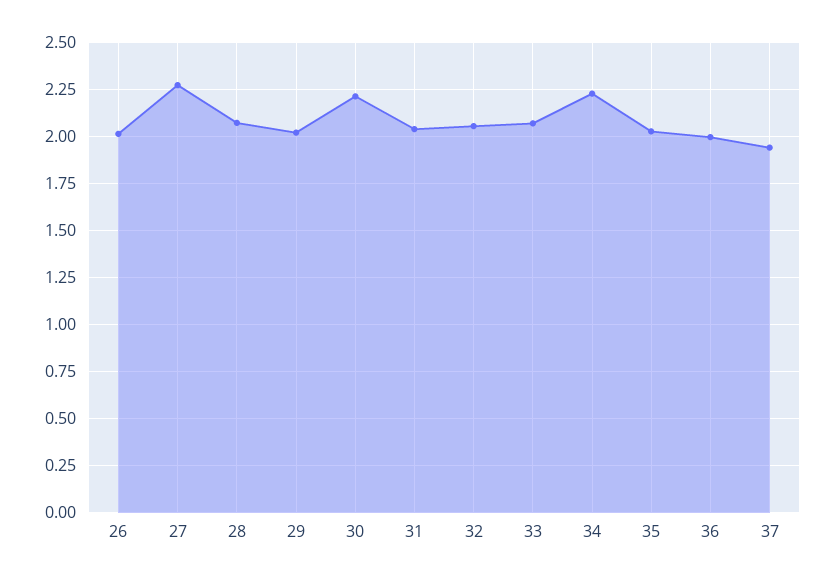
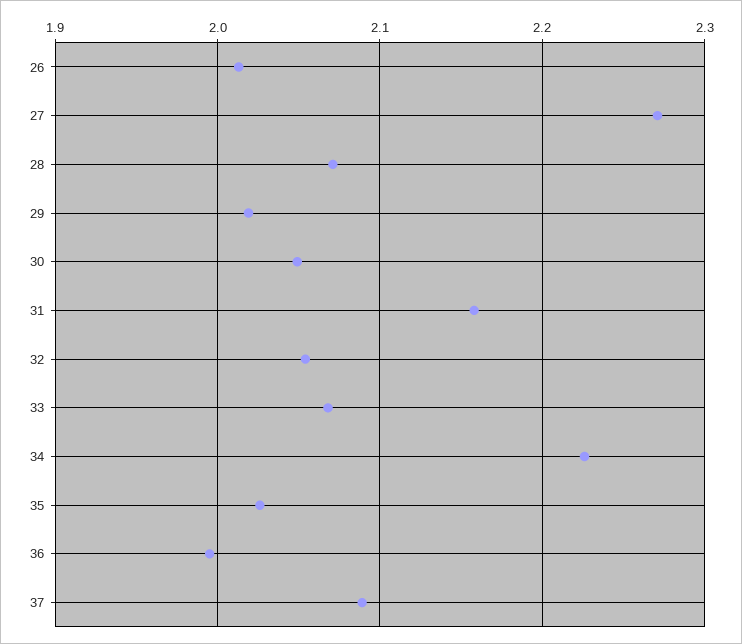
  {
    "26": 2.01,
    "27": 2.27,
    "28": 2.07,
    "29": 2.02,
-   "30": 2.2,
+   "30": 2.05,
-   "31": 2.05,
+   "31": 2.16,
    "32": 2.05,
    "33": 2.07,
    "34": 2.23,
    "35": 2.03,
    "36": 2,
-   "37": 1.95
+   "37": 2.09
  }

